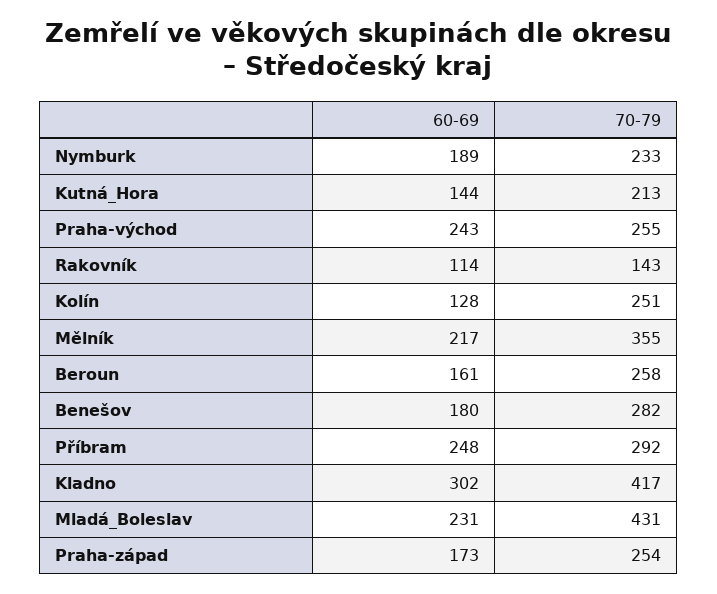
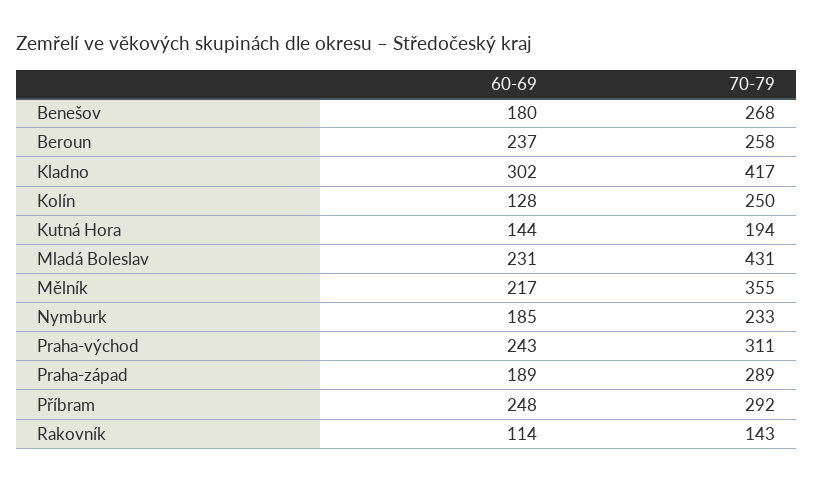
  {
    "60-69": {
-     "Nymburk": 189,
+     "Nymburk": 185,
      "Kutná_Hora": 144,
      "Praha-východ": 243,
      "Rakovník": 114,
      "Kolín": 128,
      "Mělník": 217,
-     "Beroun": 161,
+     "Beroun": 237,
      "Benešov": 180,
      "Příbram": 248,
      "Kladno": 302,
      "Mladá_Boleslav": 231,
-     "Praha-západ": 173
+     "Praha-západ": 189
    },
    "70-79": {
      "Nymburk": 233,
-     "Kutná_Hora": 213,
+     "Kutná_Hora": 194,
-     "Praha-východ": 255,
+     "Praha-východ": 311,
      "Rakovník": 143,
-     "Kolín": 251,
+     "Kolín": 250,
      "Mělník": 355,
      "Beroun": 258,
-     "Benešov": 282,
+     "Benešov": 268,
      "Příbram": 292,
      "Kladno": 417,
      "Mladá_Boleslav": 431,
-     "Praha-západ": 254
+     "Praha-západ": 289
    }
  }

